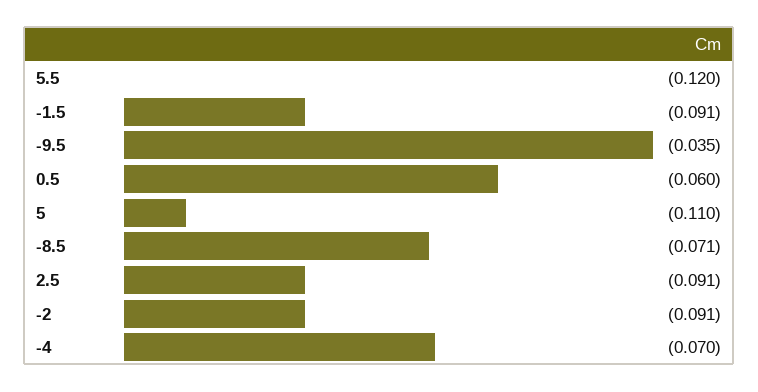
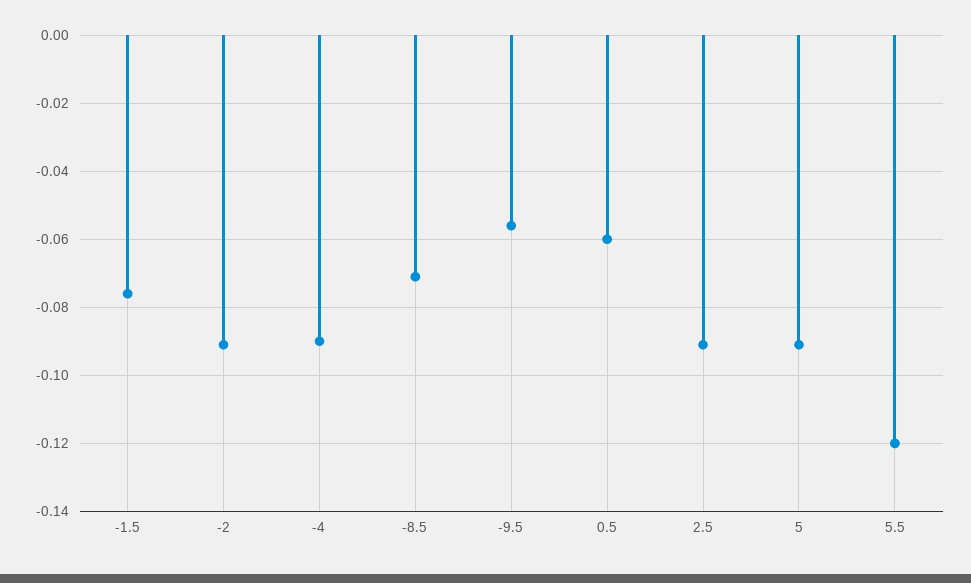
  {
    "5.5": -0.12,
-   "-1.5": -0.091,
+   "-1.5": -0.075,
-   "-9.5": -0.035,
+   "-9.5": -0.055,
    "0.5": -0.06,
-   "5": -0.11,
+   "5": -0.09,
    "-8.5": -0.071,
    "2.5": -0.091,
    "-2": -0.091,
-   "-4": -0.07
+   "-4": -0.09
  }

